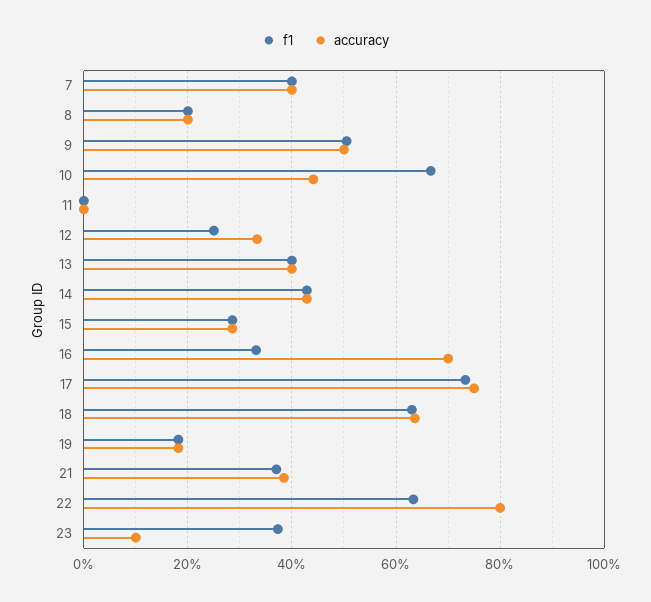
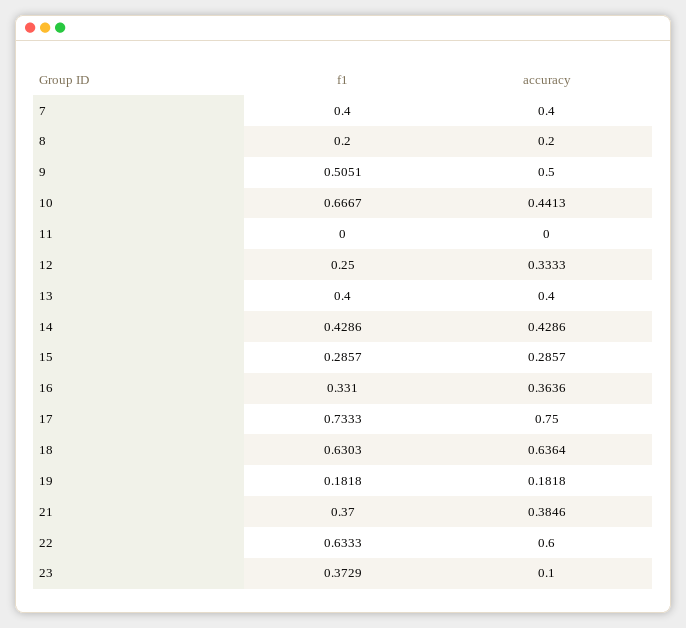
  {
    "f1": {
      "7": 0.4,
      "8": 0.2,
      "9": 0.5051,
      "10": 0.6667,
      "11": 0,
      "12": 0.25,
      "13": 0.4,
      "14": 0.4286,
      "15": 0.2857,
      "16": 0.331,
      "17": 0.7333,
      "18": 0.6303,
      "19": 0.1818,
      "21": 0.37,
      "22": 0.6333,
      "23": 0.3729
    },
    "accuracy": {
      "7": 0.4,
      "8": 0.2,
      "9": 0.5,
      "10": 0.4413,
      "11": 0,
      "12": 0.3333,
      "13": 0.4,
      "14": 0.4286,
      "15": 0.2857,
-     "16": 0.7,
+     "16": 0.3636,
      "17": 0.75,
      "18": 0.6364,
      "19": 0.1818,
      "21": 0.3846,
-     "22": 0.8,
+     "22": 0.6,
      "23": 0.1
    }
  }

